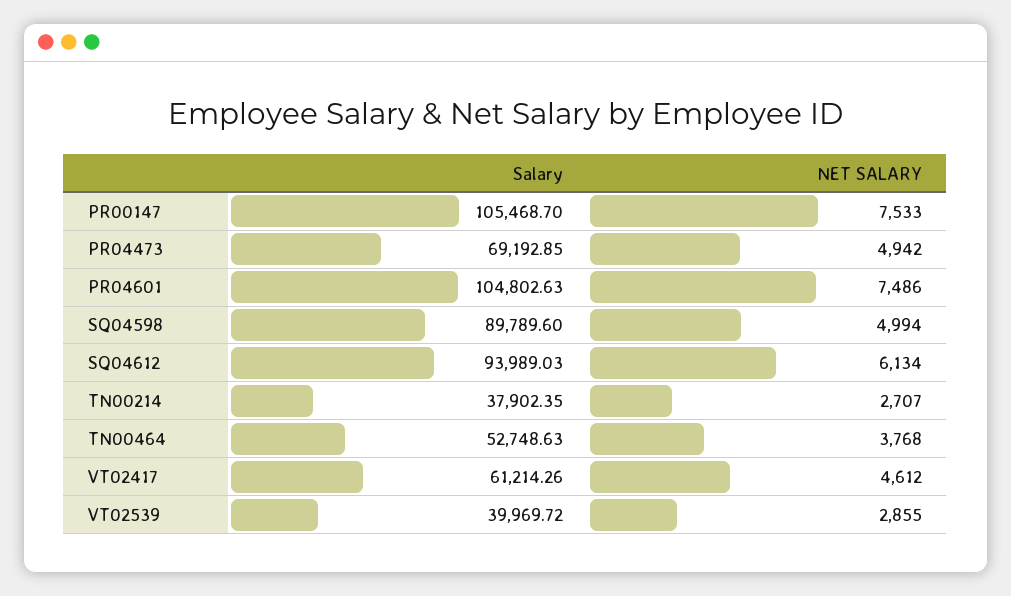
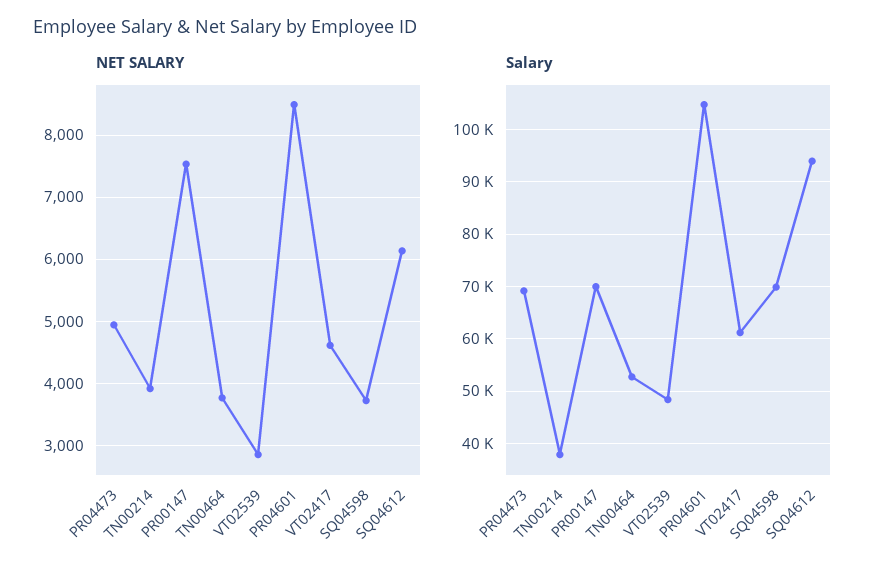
  {
    "Salary": {
-     "PR00147": 105468.7,
+     "PR00147": 70000,
      "PR04473": 69192.85,
      "PR04601": 104802.63,
-     "SQ04598": 89789.6,
+     "SQ04598": 70000,
      "SQ04612": 93989.03,
      "TN00214": 37902.35,
      "TN00464": 52748.63,
      "VT02417": 61214.26,
-     "VT02539": 39969.72
+     "VT02539": 48000
    },
    "NET SALARY": {
      "PR00147": 7533,
      "PR04473": 4942,
-     "PR04601": 7486,
+     "PR04601": 8500,
-     "SQ04598": 4994,
+     "SQ04598": 3700,
      "SQ04612": 6134,
-     "TN00214": 2707,
+     "TN00214": 3900,
      "TN00464": 3768,
      "VT02417": 4612,
      "VT02539": 2855
    }
  }

